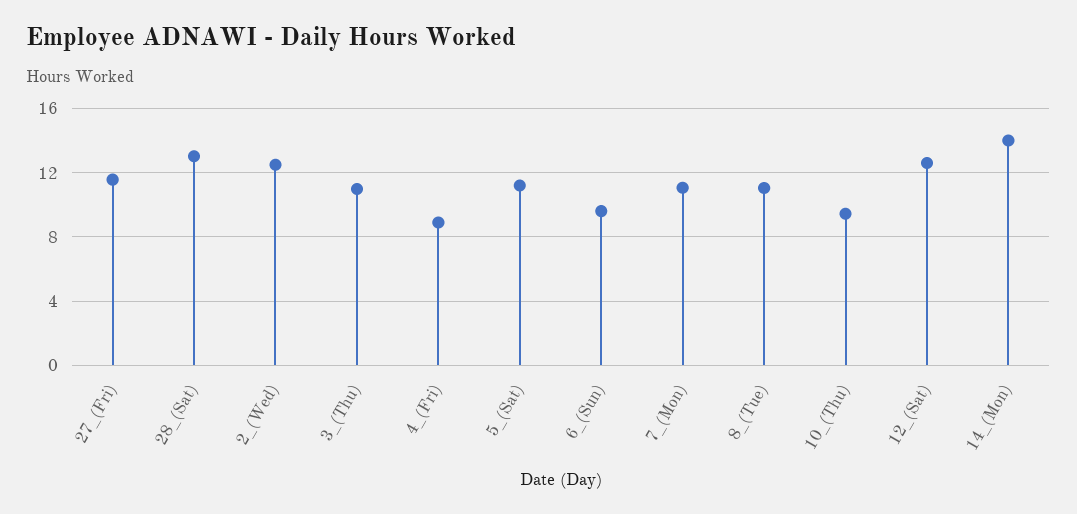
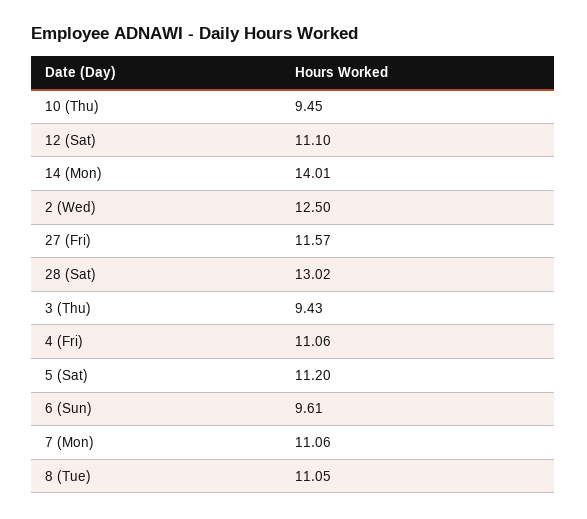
  {
    "27_(Fri)": 11.57,
    "28_(Sat)": 13.02,
    "2_(Wed)": 12.5,
-   "3_(Thu)": 11,
+   "3_(Thu)": 9.43,
-   "4_(Fri)": 9,
+   "4_(Fri)": 11.06,
    "5_(Sat)": 11.2,
    "6_(Sun)": 9.61,
    "7_(Mon)": 11.06,
    "8_(Tue)": 11.05,
    "10_(Thu)": 9.45,
-   "12_(Sat)": 12.5,
+   "12_(Sat)": 11.1,
    "14_(Mon)": 14.01
  }

